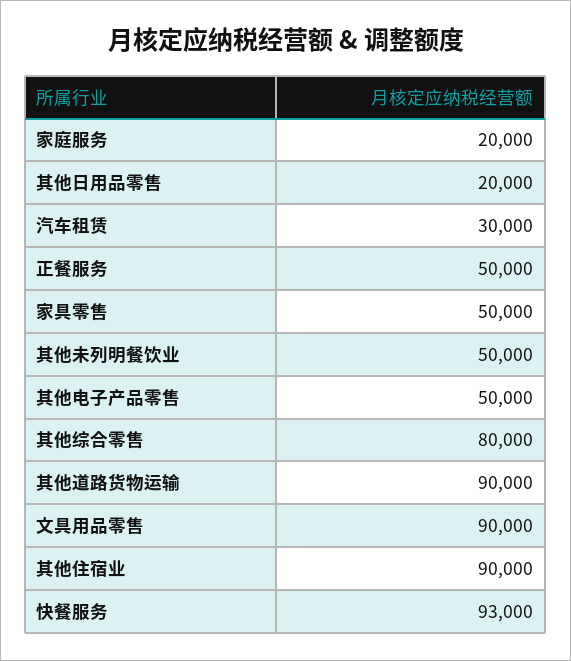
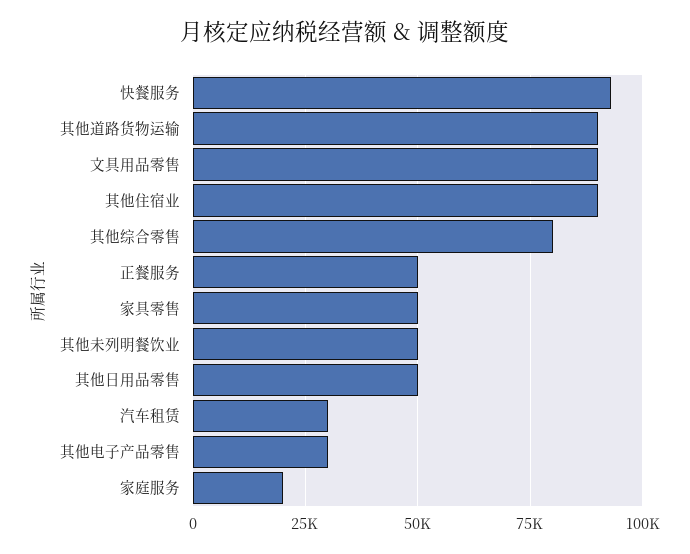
  {
    "家庭服务": 20000,
-   "其他日用品零售": 20000,
+   "其他日用品零售": 50000,
    "汽车租赁": 30000,
    "正餐服务": 50000,
    "家具零售": 50000,
    "其他未列明餐饮业": 50000,
-   "其他电子产品零售": 50000,
+   "其他电子产品零售": 30000,
    "其他综合零售": 80000,
    "其他道路货物运输": 90000,
    "文具用品零售": 90000,
    "其他住宿业": 90000,
    "快餐服务": 93000
  }

